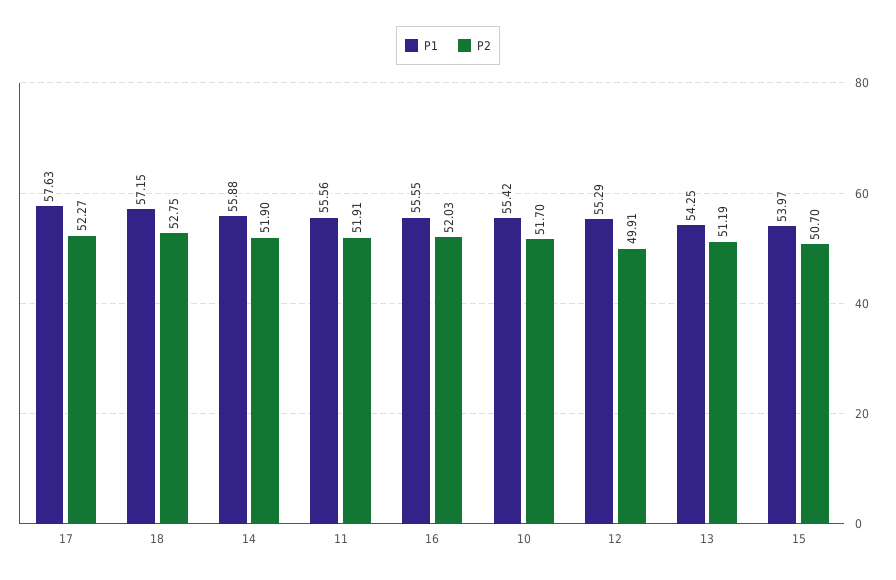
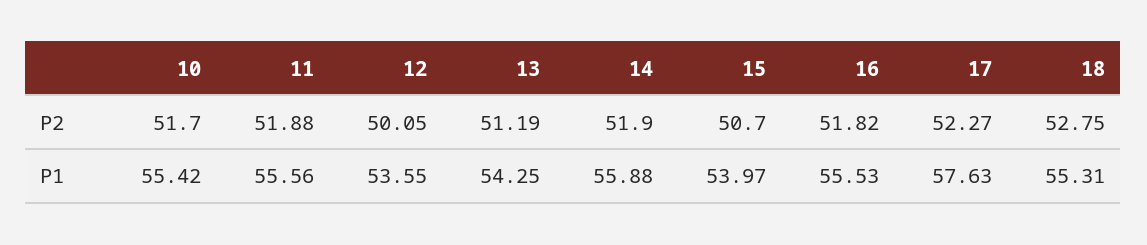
  {
    "P1": {
      "17": 57.63,
-     "18": 57.15,
+     "18": 55.31,
      "14": 55.88,
      "11": 55.56,
-     "16": 55.55,
+     "16": 55.53,
      "10": 55.42,
-     "12": 55.29,
+     "12": 53.55,
      "13": 54.25,
      "15": 53.97
    },
    "P2": {
      "17": 52.27,
      "18": 52.75,
      "14": 51.9,
-     "11": 51.91,
+     "11": 51.88,
-     "16": 52.03,
+     "16": 51.82,
      "10": 51.7,
-     "12": 49.91,
+     "12": 50.05,
      "13": 51.19,
      "15": 50.7
    }
  }

